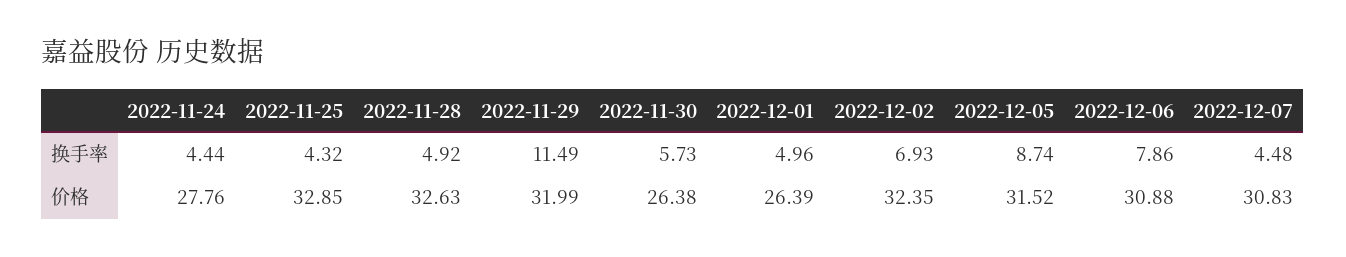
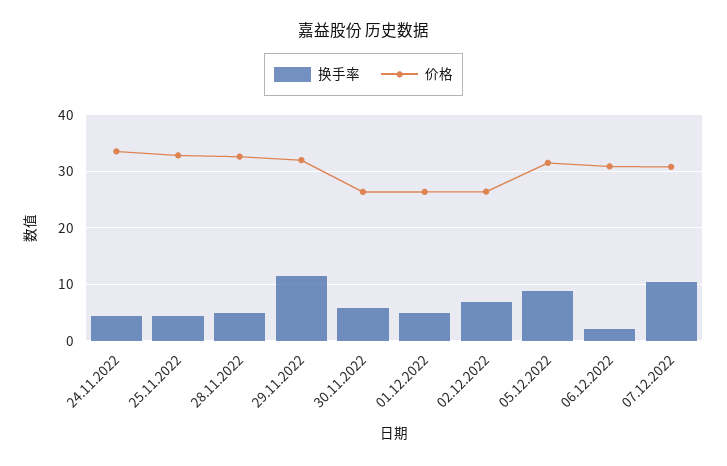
  {
    "换手率": {
      "2022-11-24": 4.44,
      "2022-11-25": 4.32,
      "2022-11-28": 4.92,
      "2022-11-29": 11.49,
      "2022-11-30": 5.73,
      "2022-12-01": 4.96,
      "2022-12-02": 6.93,
      "2022-12-05": 8.74,
-     "2022-12-06": 7.86,
+     "2022-12-06": 2,
-     "2022-12-07": 4.48
+     "2022-12-07": 10
    },
    "价格": {
-     "2022-11-24": 27.76,
+     "2022-11-24": 34,
      "2022-11-25": 32.85,
      "2022-11-28": 32.63,
      "2022-11-29": 31.99,
      "2022-11-30": 26.38,
      "2022-12-01": 26.39,
-     "2022-12-02": 32.35,
+     "2022-12-02": 26,
      "2022-12-05": 31.52,
      "2022-12-06": 30.88,
      "2022-12-07": 30.83
    }
  }

